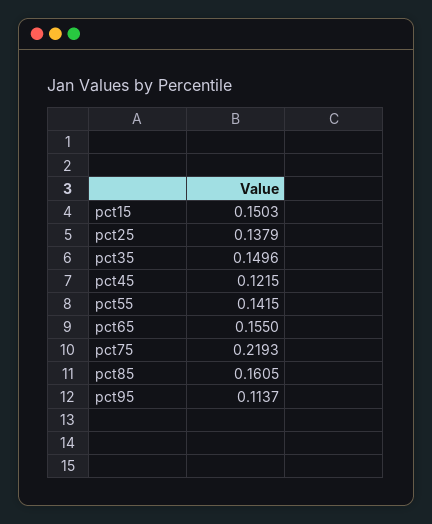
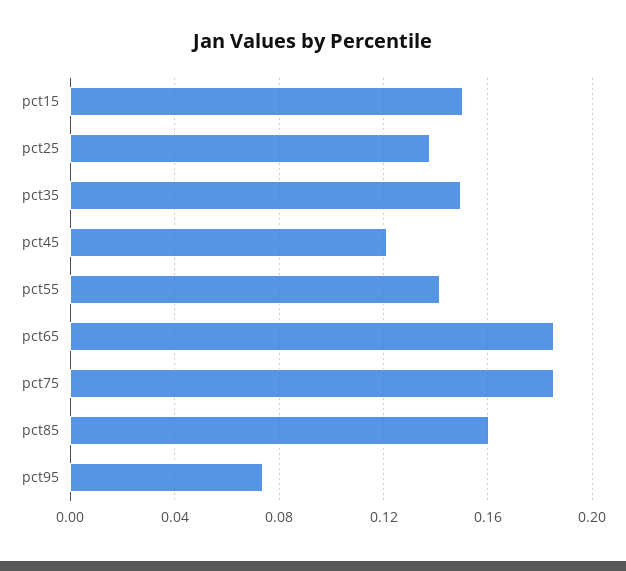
  {
    "pct15": 0.1503,
    "pct25": 0.1379,
    "pct35": 0.1496,
    "pct45": 0.1215,
    "pct55": 0.1415,
-   "pct65": 0.155,
+   "pct65": 0.185,
-   "pct75": 0.2193,
+   "pct75": 0.185,
    "pct85": 0.1605,
-   "pct95": 0.1137
+   "pct95": 0.075
  }

